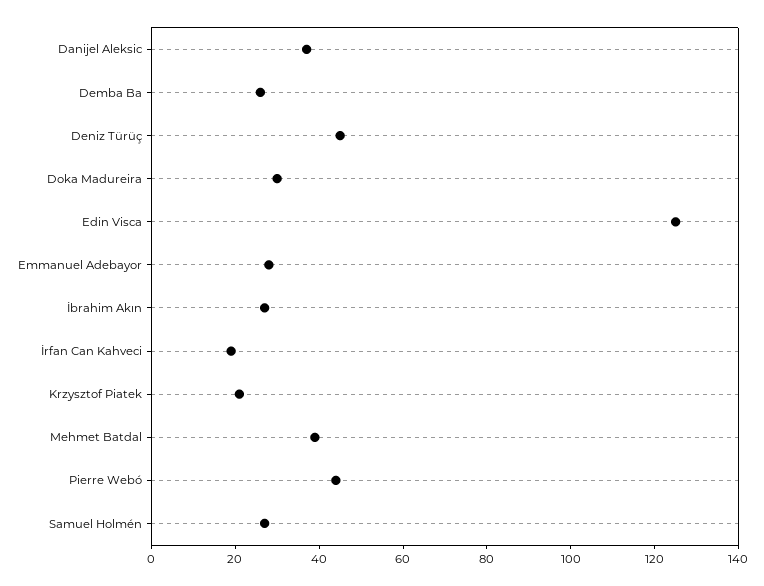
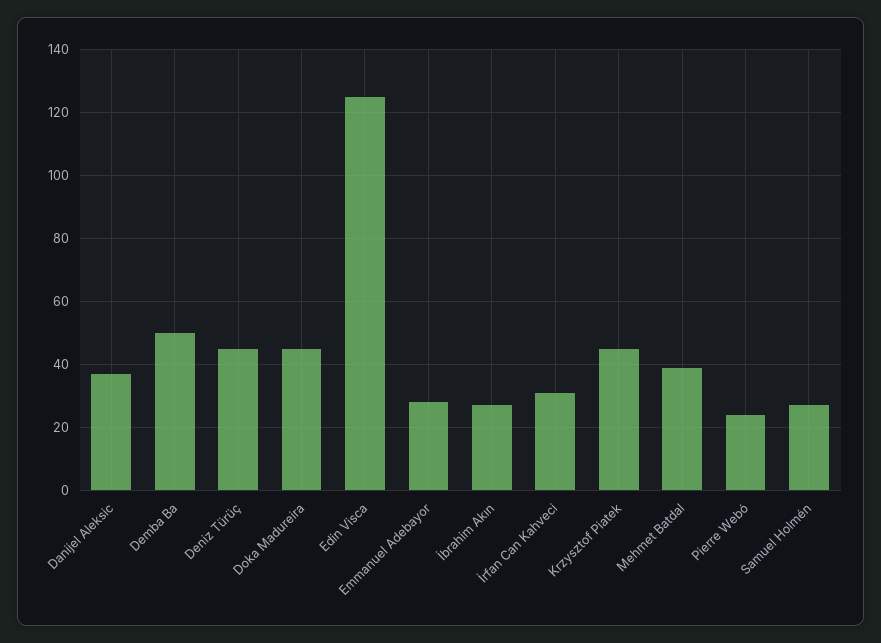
  {
    "Danijel Aleksic": 35,
-   "Demba Ba": 25,
+   "Demba Ba": 50,
    "Deniz Türüç": 45,
-   "Doka Madureira": 30,
+   "Doka Madureira": 45,
    "Edin Visca": 125,
    "Emmanuel Adebayor": 30,
    "İbrahim Akın": 25,
-   "İrfan Can Kahveci": 20,
+   "İrfan Can Kahveci": 30,
-   "Krzysztof Piatek": 20,
+   "Krzysztof Piatek": 45,
    "Mehmet Batdal": 40,
-   "Pierre Webó": 45,
+   "Pierre Webó": 25,
    "Samuel Holmén": 25
  }

